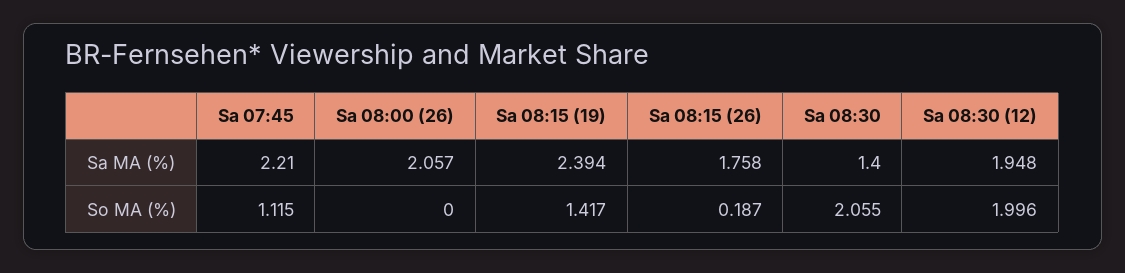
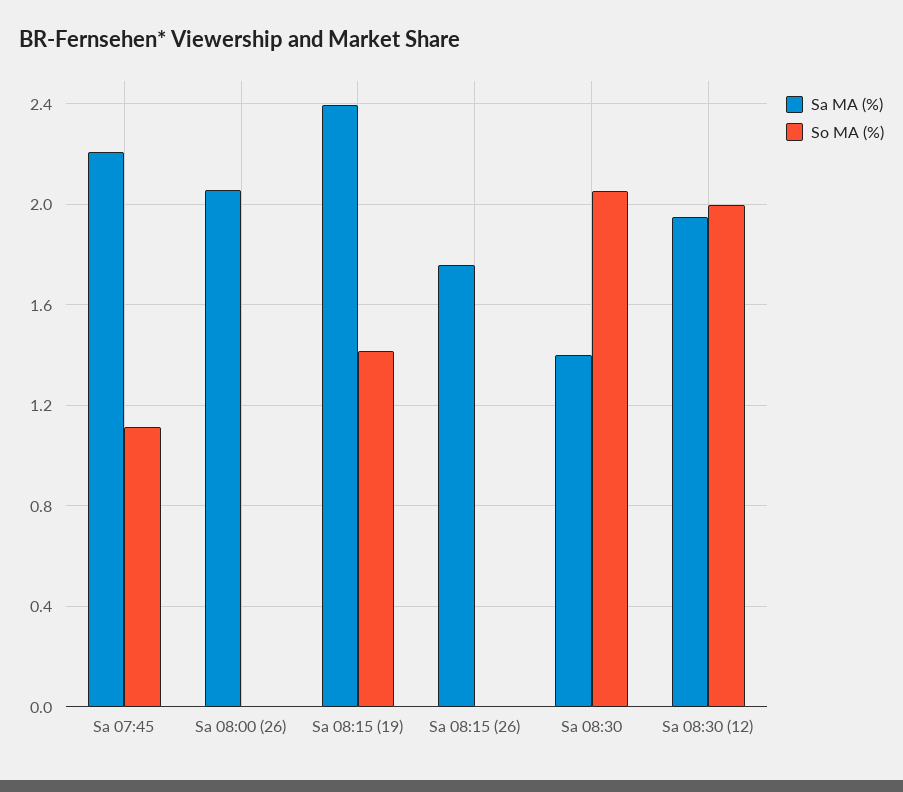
  {
    "Sa MA (%)": {
      "Sa 07:45": 2.21,
      "Sa 08:00 (26)": 2.057,
      "Sa 08:15 (19)": 2.394,
      "Sa 08:15 (26)": 1.758,
      "Sa 08:30": 1.4,
      "Sa 08:30 (12)": 1.948
    },
    "So MA (%)": {
      "Sa 07:45": 1.115,
      "Sa 08:00 (26)": 0,
      "Sa 08:15 (19)": 1.417,
-     "Sa 08:15 (26)": 0.187,
+     "Sa 08:15 (26)": 0,
      "Sa 08:30": 2.055,
      "Sa 08:30 (12)": 1.996
    }
  }

